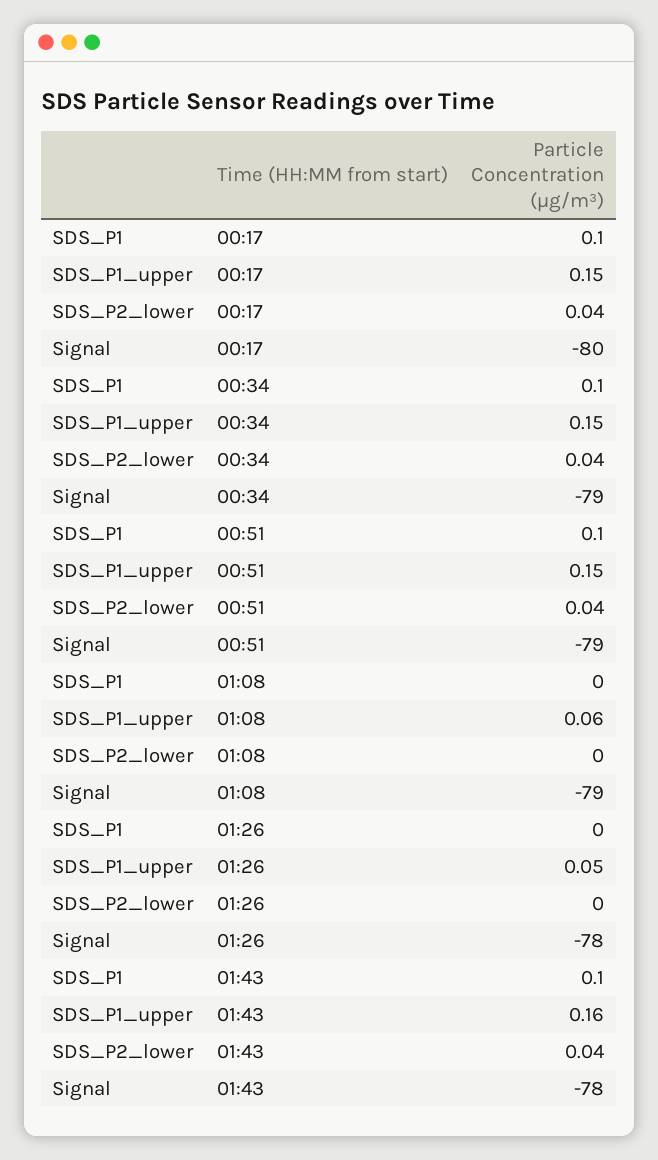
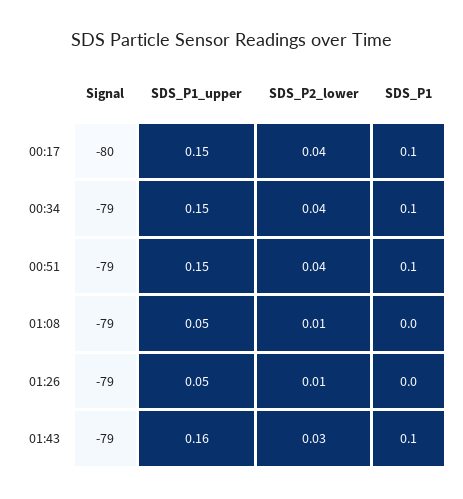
  {
    "SDS_P1": {
      "00:17": 0.1,
      "00:34": 0.1,
      "00:51": 0.1,
      "01:08": 0,
      "01:26": 0,
      "01:43": 0.1
    },
    "SDS_P1_upper": {
      "00:17": 0.15,
      "00:34": 0.15,
      "00:51": 0.15,
-     "01:08": 0.06,
+     "01:08": 0.05,
      "01:26": 0.05,
      "01:43": 0.16
    },
    "SDS_P2_lower": {
      "00:17": 0.04,
      "00:34": 0.04,
      "00:51": 0.04,
-     "01:08": 0,
+     "01:08": 0.01,
-     "01:26": 0,
+     "01:26": 0.01,
-     "01:43": 0.04
+     "01:43": 0.03
    },
    "Signal": {
      "00:17": -80,
      "00:34": -79,
      "00:51": -79,
      "01:08": -79,
-     "01:26": -78,
+     "01:26": -79,
-     "01:43": -78
+     "01:43": -79
    }
  }

